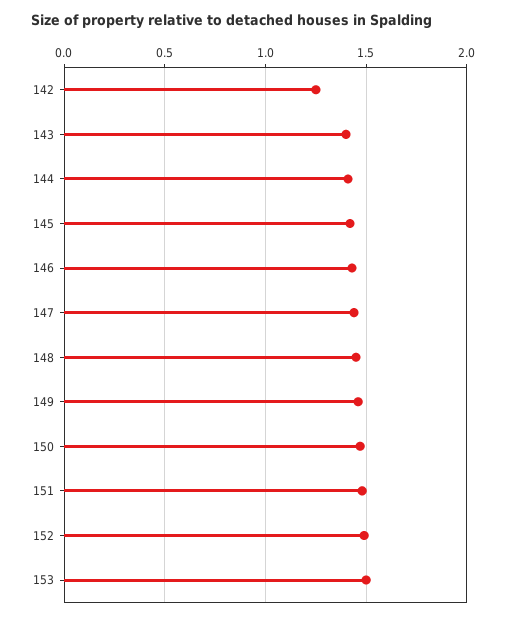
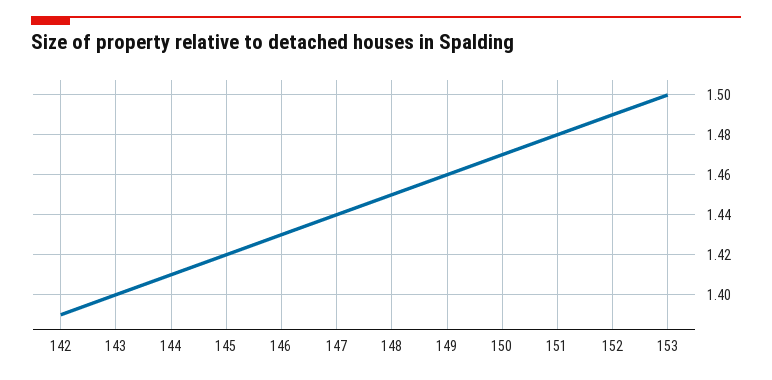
  {
-   "142": 1.25,
+   "142": 1.39,
    "143": 1.4,
    "144": 1.41,
    "145": 1.42,
    "146": 1.43,
    "147": 1.44,
    "148": 1.45,
    "149": 1.46,
    "150": 1.47,
    "151": 1.48,
    "152": 1.49,
    "153": 1.5
  }

